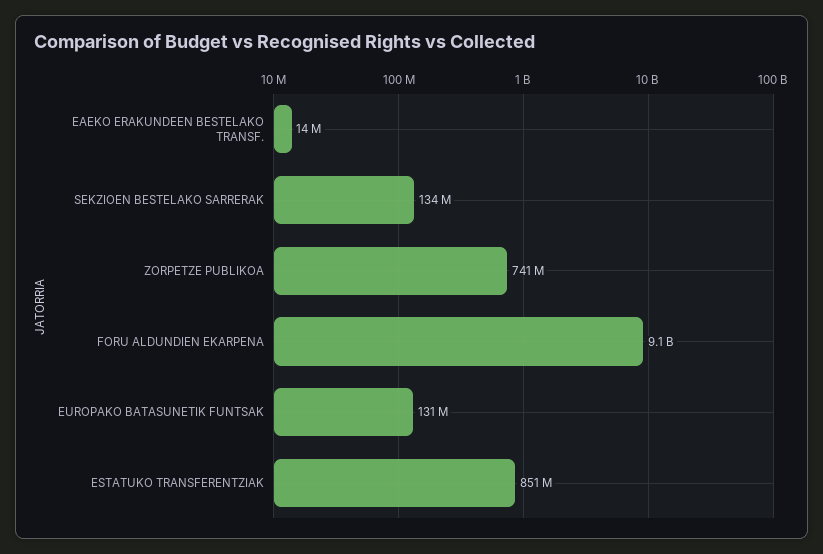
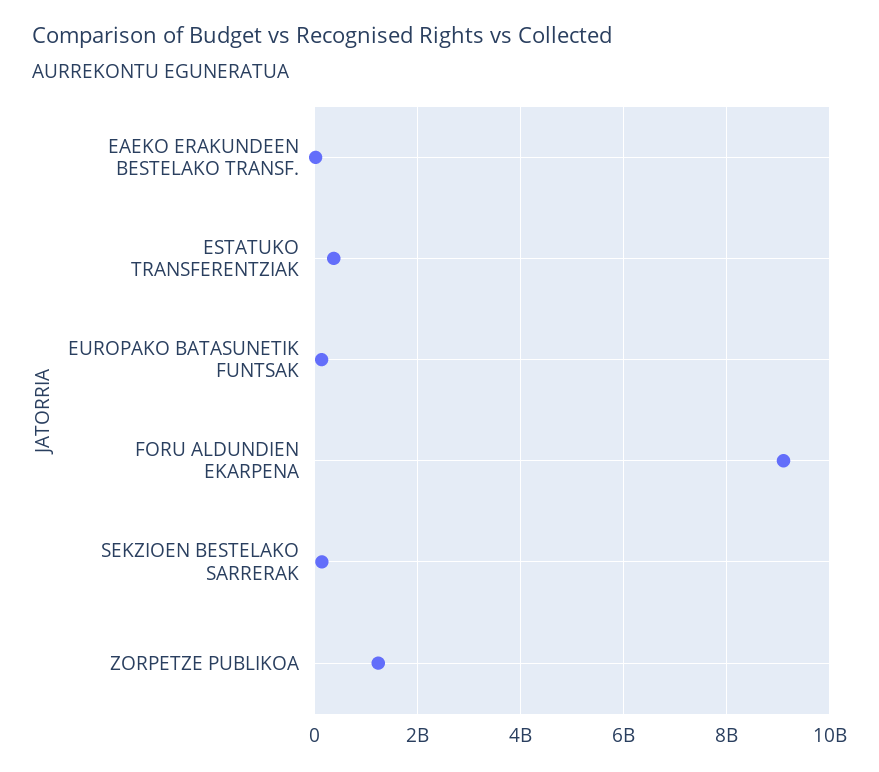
  {
    "EAEKO ERAKUNDEEN BESTELAKO TRANSF.": 14000000,
    "SEKZIOEN BESTELAKO SARRERAK": 134000000,
-   "ZORPETZE PUBLIKOA": 741000000,
+   "ZORPETZE PUBLIKOA": 1200000000,
    "FORU ALDUNDIEN EKARPENA": 9100000000,
    "EUROPAKO BATASUNETIK FUNTSAK": 131000000,
-   "ESTATUKO TRANSFERENTZIAK": 851000000
+   "ESTATUKO TRANSFERENTZIAK": 400000000
  }

